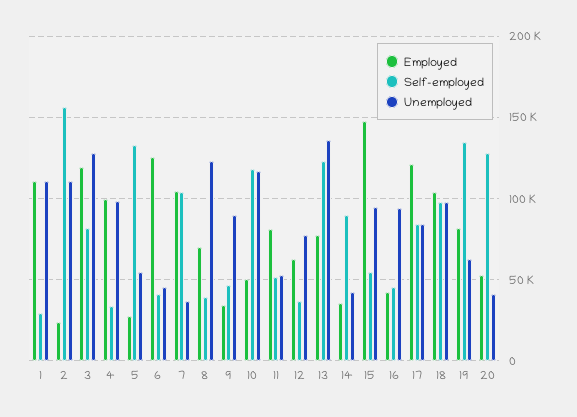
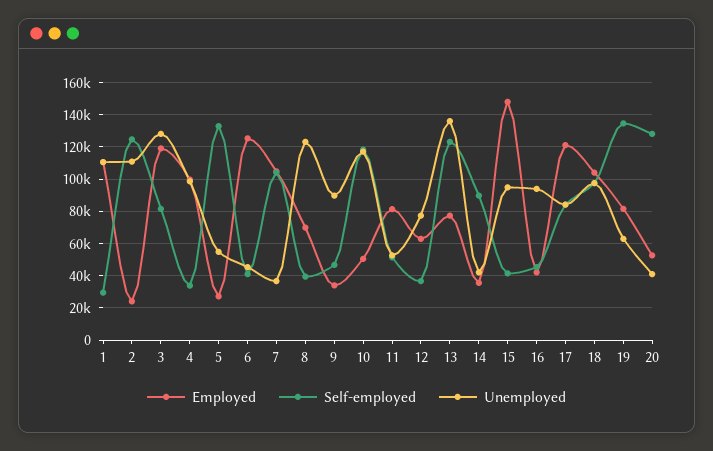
  {
    "Employed": {
      "1": 110000,
      "2": 25000,
      "3": 120000,
      "4": 100000,
      "5": 25000,
      "6": 125000,
      "7": 105000,
      "8": 70000,
      "9": 35000,
      "10": 50000,
      "11": 80000,
      "12": 65000,
      "13": 75000,
      "14": 35000,
      "15": 150000,
      "16": 40000,
      "17": 120000,
      "18": 105000,
      "19": 80000,
      "20": 55000
    },
    "Self-employed": {
      "1": 30000,
-     "2": 155000,
+     "2": 125000,
      "3": 80000,
      "4": 35000,
      "5": 135000,
      "6": 40000,
      "7": 105000,
      "8": 40000,
      "9": 45000,
      "10": 120000,
      "11": 50000,
      "12": 35000,
      "13": 125000,
      "14": 90000,
-     "15": 55000,
+     "15": 40000,
      "16": 45000,
      "17": 85000,
      "18": 95000,
      "19": 135000,
      "20": 130000
    },
    "Unemployed": {
      "1": 110000,
      "2": 110000,
      "3": 130000,
      "4": 100000,
      "5": 55000,
      "6": 45000,
      "7": 35000,
      "8": 125000,
      "9": 90000,
      "10": 115000,
      "11": 55000,
      "12": 75000,
      "13": 135000,
      "14": 40000,
      "15": 95000,
      "16": 95000,
      "17": 85000,
      "18": 95000,
      "19": 65000,
      "20": 40000
    }
  }

